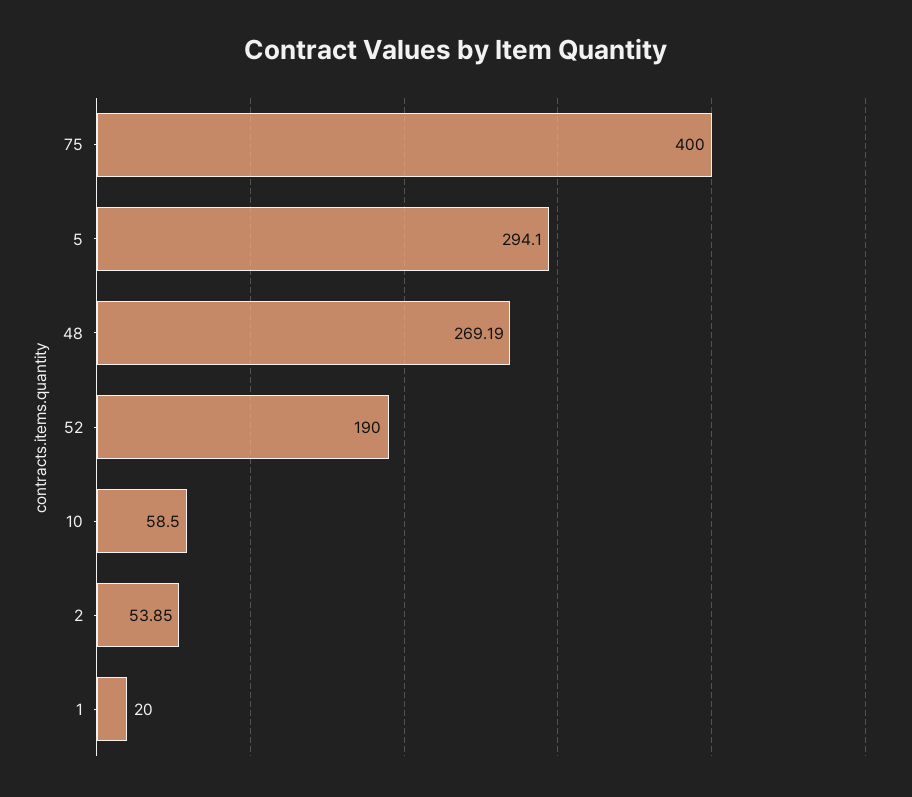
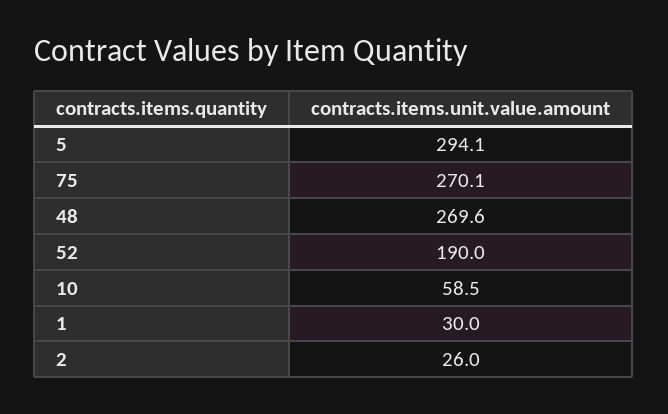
  {
-   "75": 400,
+   "75": 270.1,
    "5": 294.1,
-   "48": 269.19,
+   "48": 269.6,
    "52": 190,
    "10": 58.5,
-   "2": 53.85,
+   "2": 26,
-   "1": 20
+   "1": 30
  }

